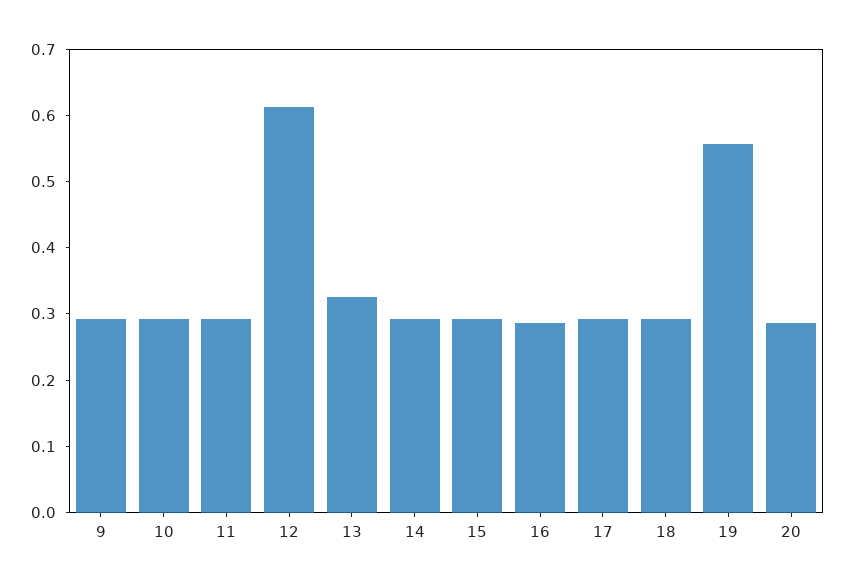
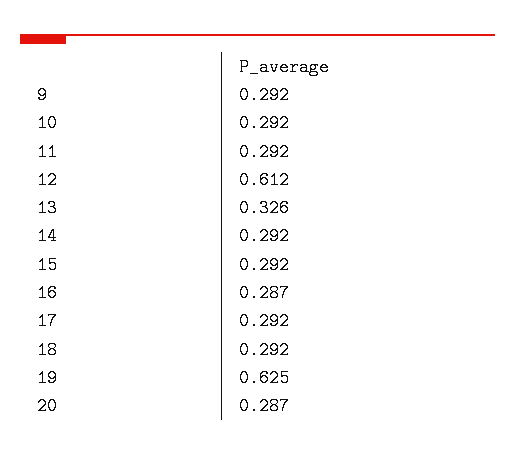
  {
    "9": 0.292,
    "10": 0.292,
    "11": 0.292,
    "12": 0.612,
    "13": 0.326,
    "14": 0.292,
    "15": 0.292,
    "16": 0.287,
    "17": 0.292,
    "18": 0.292,
-   "19": 0.56,
+   "19": 0.625,
    "20": 0.287
  }

